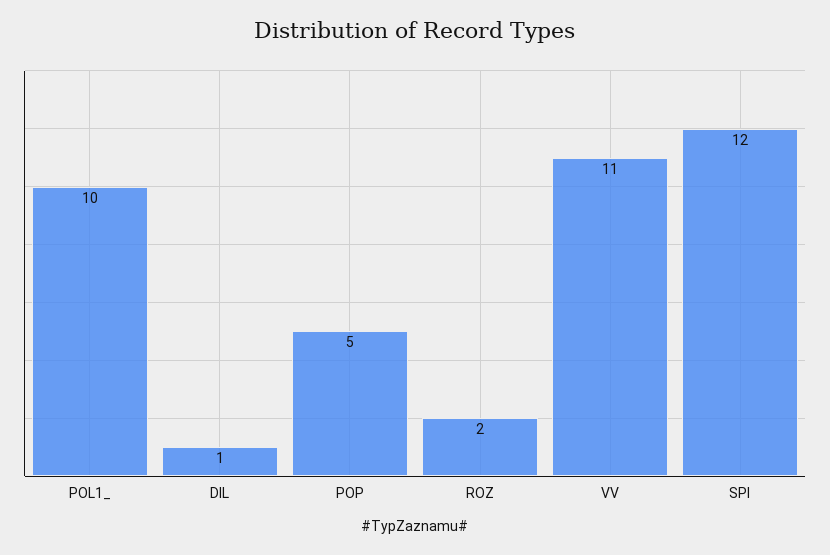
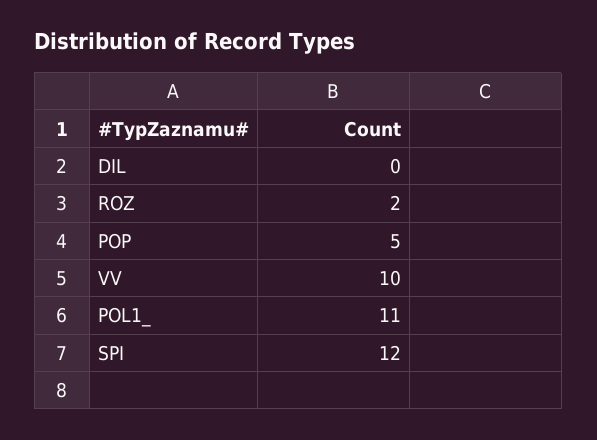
  {
-   "POL1_": 10,
+   "POL1_": 11,
-   "DIL": 1,
+   "DIL": 0,
    "POP": 5,
    "ROZ": 2,
-   "VV": 11,
+   "VV": 10,
    "SPI": 12
  }

